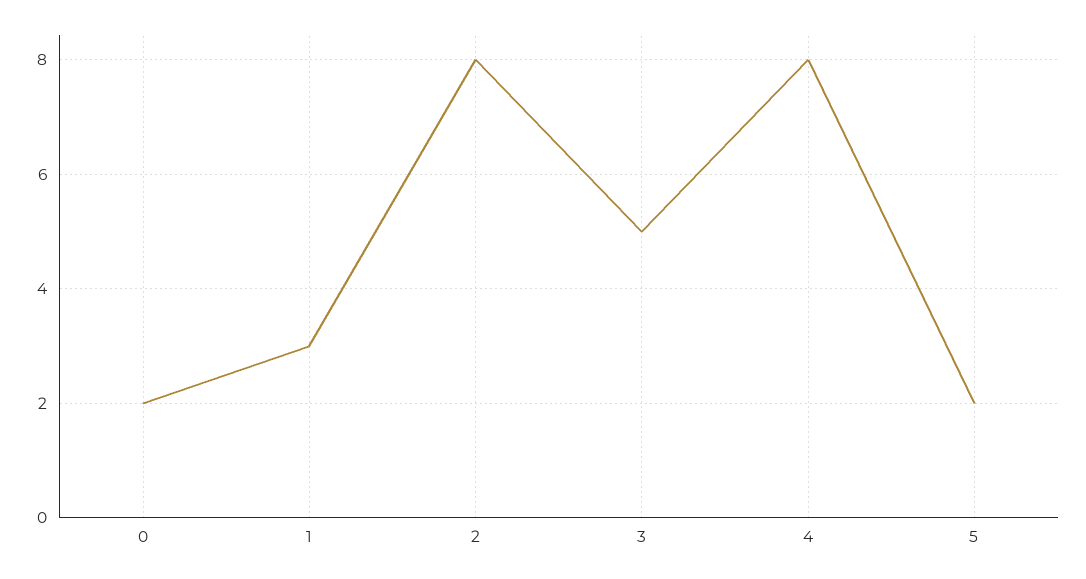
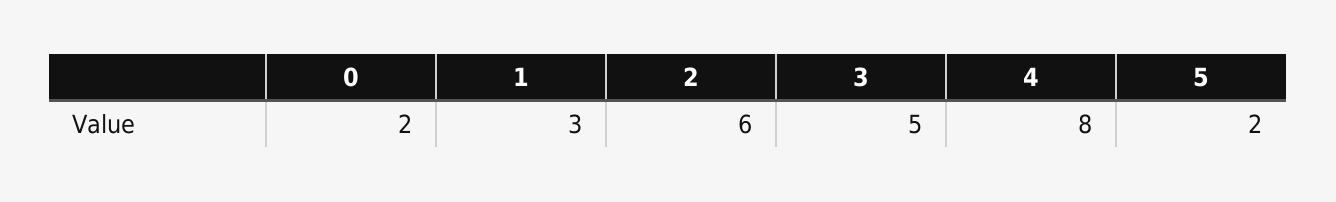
  {
    "0": 2,
    "1": 3,
-   "2": 8,
+   "2": 6,
    "3": 5,
    "4": 8,
    "5": 2
  }

